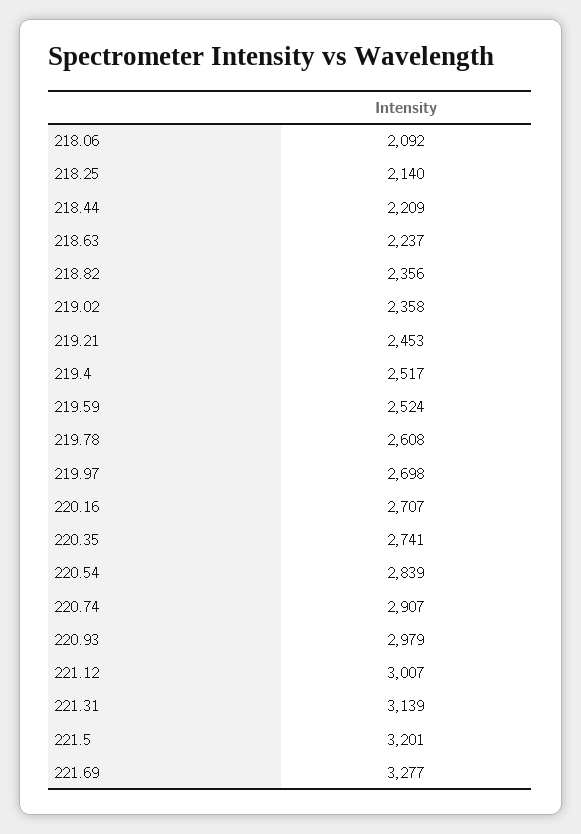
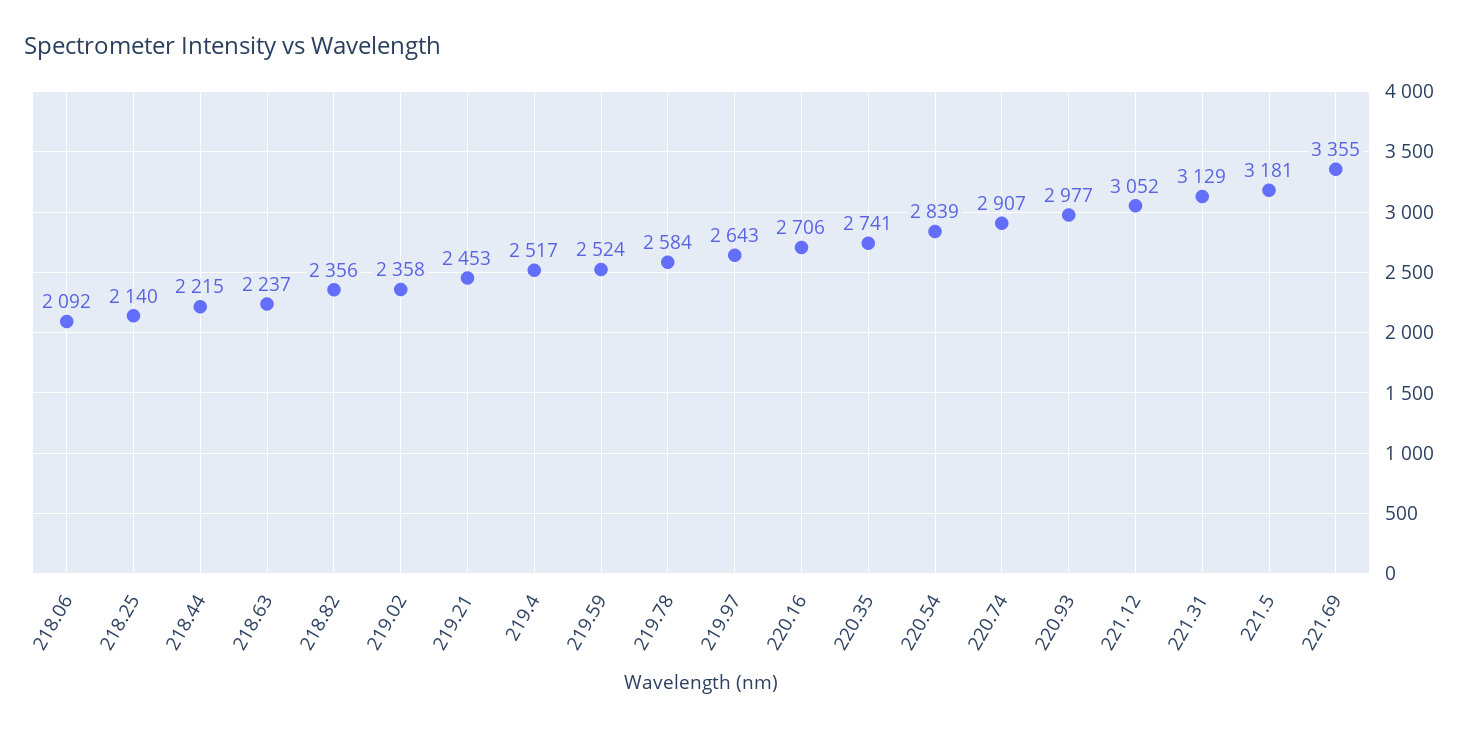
  {
    "218.06": 2092,
    "218.25": 2140,
-   "218.44": 2209,
+   "218.44": 2215,
    "218.63": 2237,
    "218.82": 2356,
    "219.02": 2358,
    "219.21": 2453,
    "219.4": 2517,
    "219.59": 2524,
-   "219.78": 2608,
+   "219.78": 2584,
-   "219.97": 2698,
+   "219.97": 2643,
-   "220.16": 2707,
+   "220.16": 2706,
    "220.35": 2741,
    "220.54": 2839,
    "220.74": 2907,
-   "220.93": 2979,
+   "220.93": 2977,
-   "221.12": 3007,
+   "221.12": 3052,
-   "221.31": 3139,
+   "221.31": 3129,
-   "221.5": 3201,
+   "221.5": 3181,
-   "221.69": 3277
+   "221.69": 3355
  }

